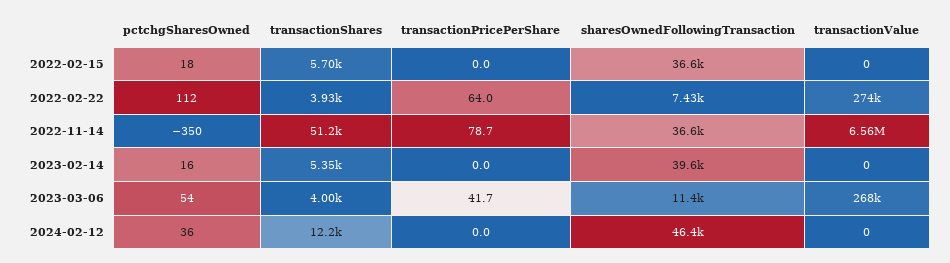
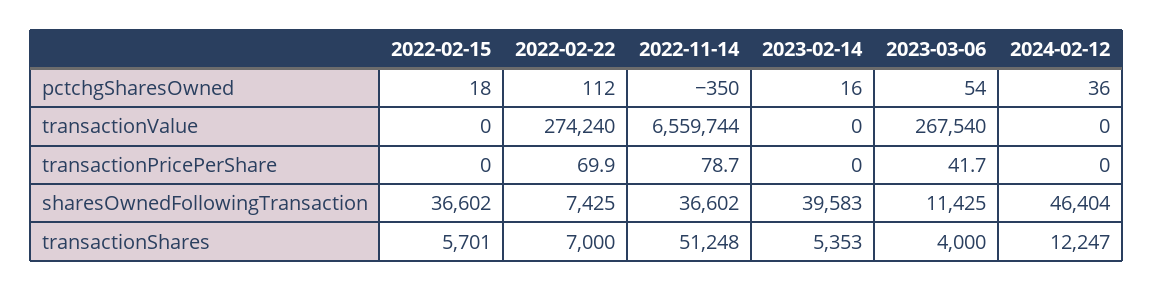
  {
    "pctchgSharesOwned": {
      "2022-02-15": 18,
      "2022-02-22": 112,
      "2022-11-14": -350,
      "2023-02-14": 16,
      "2023-03-06": 54,
      "2024-02-12": 36
    },
    "transactionShares": {
      "2022-02-15": 5701,
-     "2022-02-22": 3930,
+     "2022-02-22": 7000,
      "2022-11-14": 51248,
      "2023-02-14": 5353,
      "2023-03-06": 4000,
      "2024-02-12": 12247
    },
    "transactionPricePerShare": {
      "2022-02-15": 0,
-     "2022-02-22": 64,
+     "2022-02-22": 69.9,
      "2022-11-14": 78.7,
      "2023-02-14": 0,
      "2023-03-06": 41.7,
      "2024-02-12": 0
    },
    "sharesOwnedFollowingTransaction": {
      "2022-02-15": 36602,
      "2022-02-22": 7425,
      "2022-11-14": 36602,
      "2023-02-14": 39583,
      "2023-03-06": 11425,
      "2024-02-12": 46404
    },
    "transactionValue": {
      "2022-02-15": 0,
      "2022-02-22": 274240,
      "2022-11-14": 6559744,
      "2023-02-14": 0,
      "2023-03-06": 267540,
      "2024-02-12": 0
    }
  }

